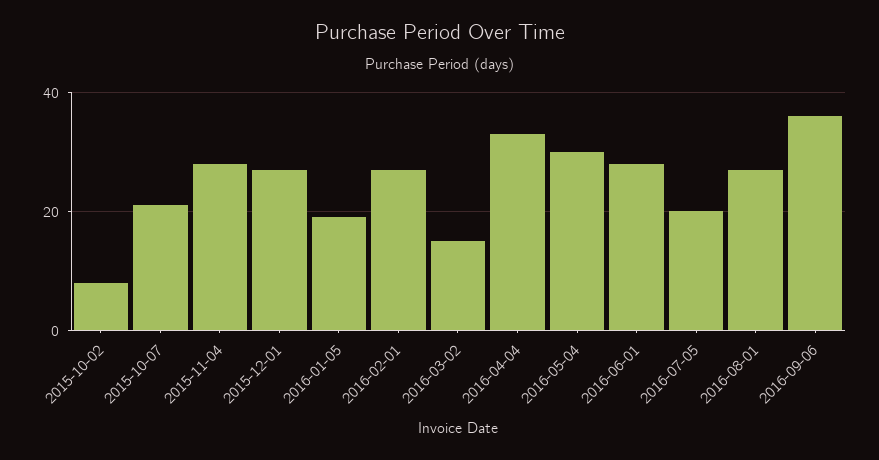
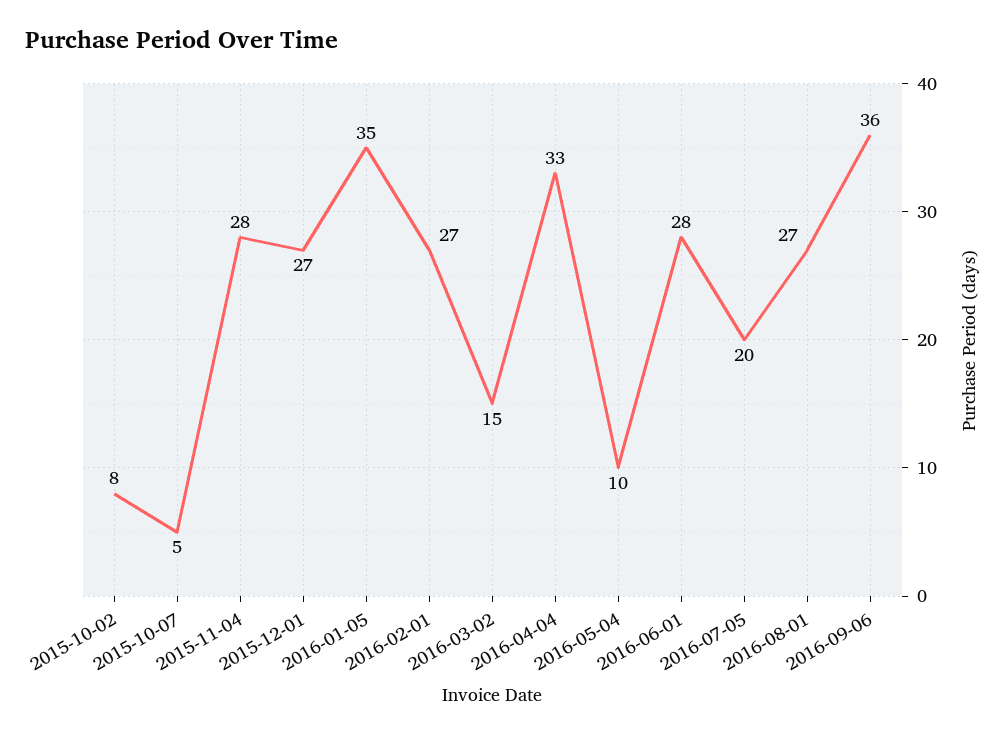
  {
    "2015-10-02": 8,
-   "2015-10-07": 20,
+   "2015-10-07": 5,
    "2015-11-04": 28,
    "2015-12-01": 27,
-   "2016-01-05": 20,
+   "2016-01-05": 35,
    "2016-02-01": 27,
    "2016-03-02": 15,
    "2016-04-04": 33,
-   "2016-05-04": 30,
+   "2016-05-04": 10,
    "2016-06-01": 28,
    "2016-07-05": 20,
    "2016-08-01": 27,
    "2016-09-06": 36
  }

